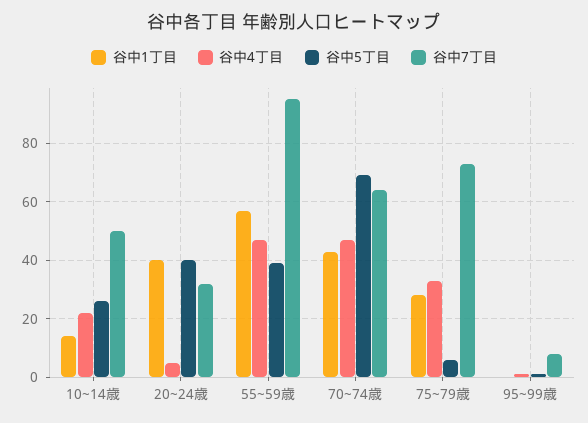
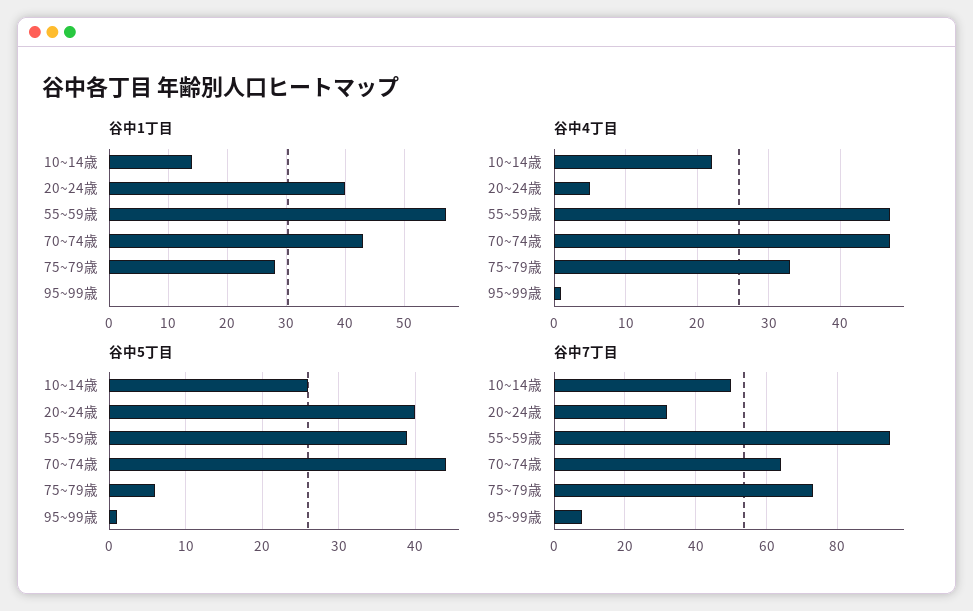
  {
    "谷中1丁目": {
      "10~14歳": 15,
      "20~24歳": 40,
      "55~59歳": 55,
      "70~74歳": 45,
      "75~79歳": 30,
      "95~99歳": 0
    },
    "谷中4丁目": {
      "10~14歳": 22,
      "20~24歳": 5,
      "55~59歳": 47,
      "70~74歳": 47,
      "75~79歳": 33,
      "95~99歳": 1
    },
    "谷中5丁目": {
      "10~14歳": 26,
      "20~24歳": 40,
      "55~59歳": 39,
-     "70~74歳": 70,
+     "70~74歳": 44,
      "75~79歳": 6,
      "95~99歳": 1
    },
    "谷中7丁目": {
      "10~14歳": 50,
      "20~24歳": 30,
      "55~59歳": 95,
      "70~74歳": 65,
      "75~79歳": 75,
      "95~99歳": 10
    }
  }

